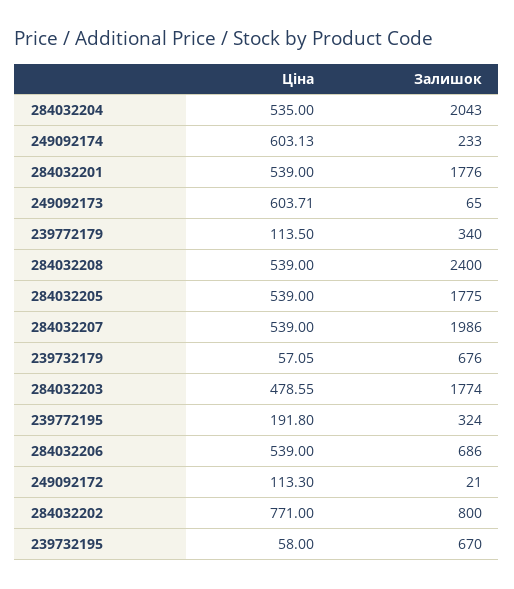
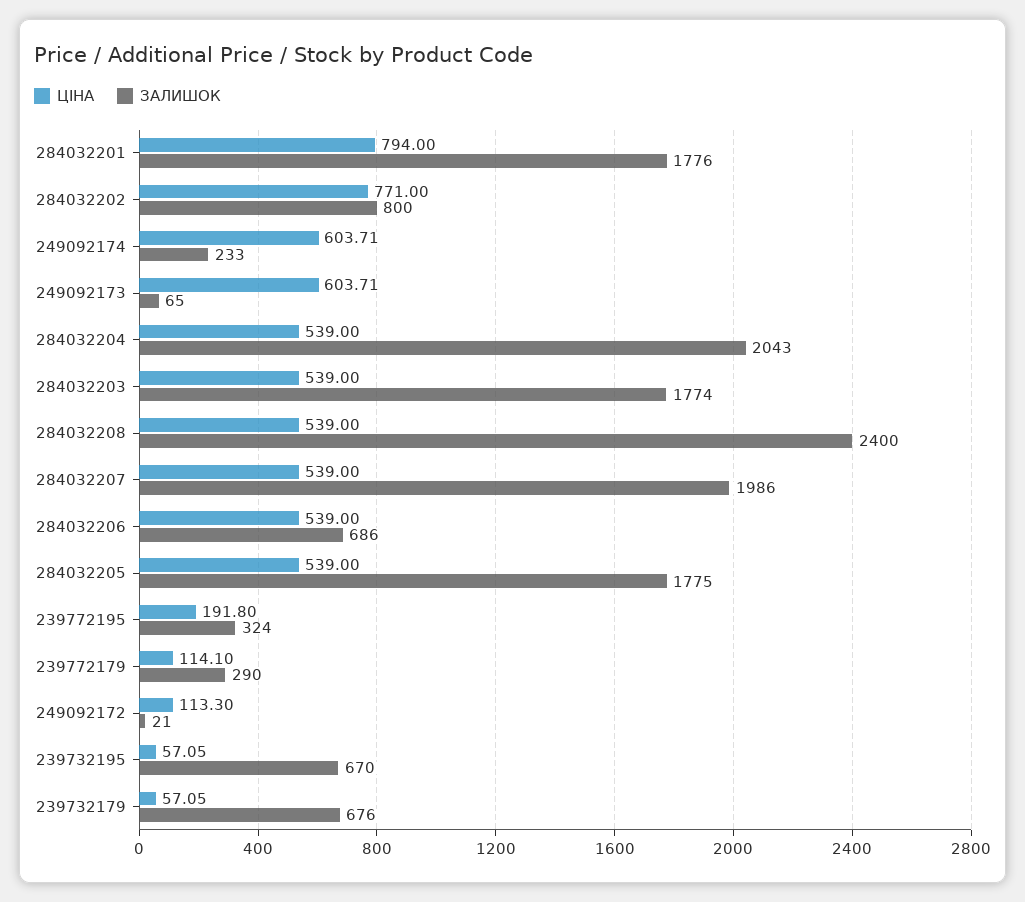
  {
    "Ціна": {
-     "284032204": 535,
+     "284032204": 539,
-     "249092174": 603.13,
+     "249092174": 603.71,
-     "284032201": 539,
+     "284032201": 794,
      "249092173": 603.71,
-     "239772179": 113.5,
+     "239772179": 114.1,
      "284032208": 539,
      "284032205": 539,
      "284032207": 539,
      "239732179": 57.05,
-     "284032203": 478.55,
+     "284032203": 539,
      "239772195": 191.8,
      "284032206": 539,
      "249092172": 113.3,
      "284032202": 771,
-     "239732195": 58
+     "239732195": 57.05
    },
    "Залишок": {
      "284032204": 2043,
      "249092174": 233,
      "284032201": 1776,
      "249092173": 65,
-     "239772179": 340,
+     "239772179": 290,
      "284032208": 2400,
      "284032205": 1775,
      "284032207": 1986,
      "239732179": 676,
      "284032203": 1774,
      "239772195": 324,
      "284032206": 686,
      "249092172": 21,
      "284032202": 800,
      "239732195": 670
    }
  }

